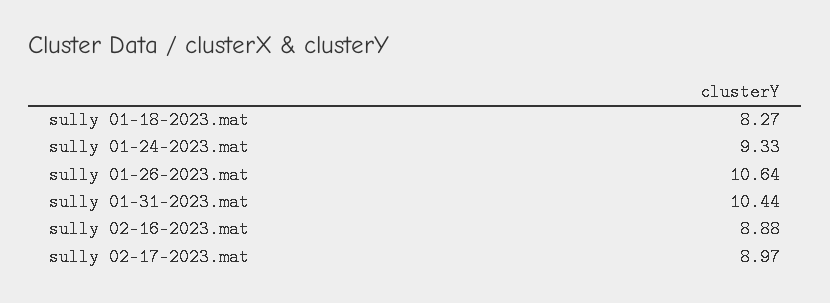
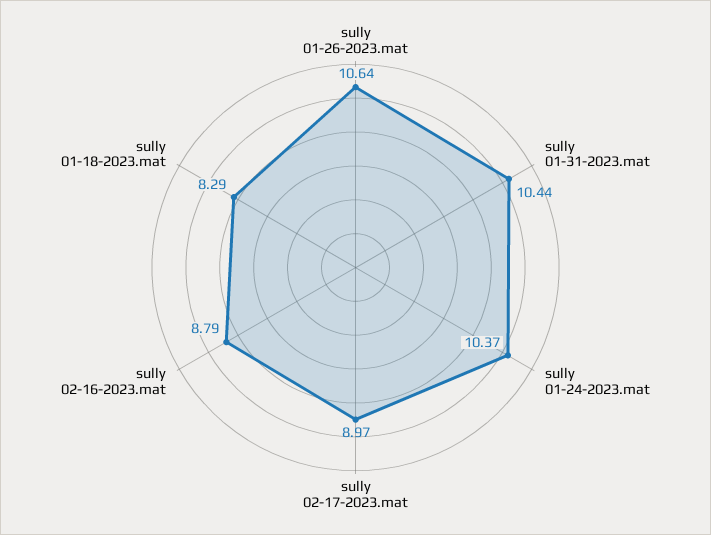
  {
-   "sully 01-18-2023.mat": 8.27,
+   "sully 01-18-2023.mat": 8.29,
-   "sully 01-24-2023.mat": 9.33,
+   "sully 01-24-2023.mat": 10.37,
    "sully 01-26-2023.mat": 10.64,
    "sully 01-31-2023.mat": 10.44,
-   "sully 02-16-2023.mat": 8.88,
+   "sully 02-16-2023.mat": 8.79,
    "sully 02-17-2023.mat": 8.97
  }

